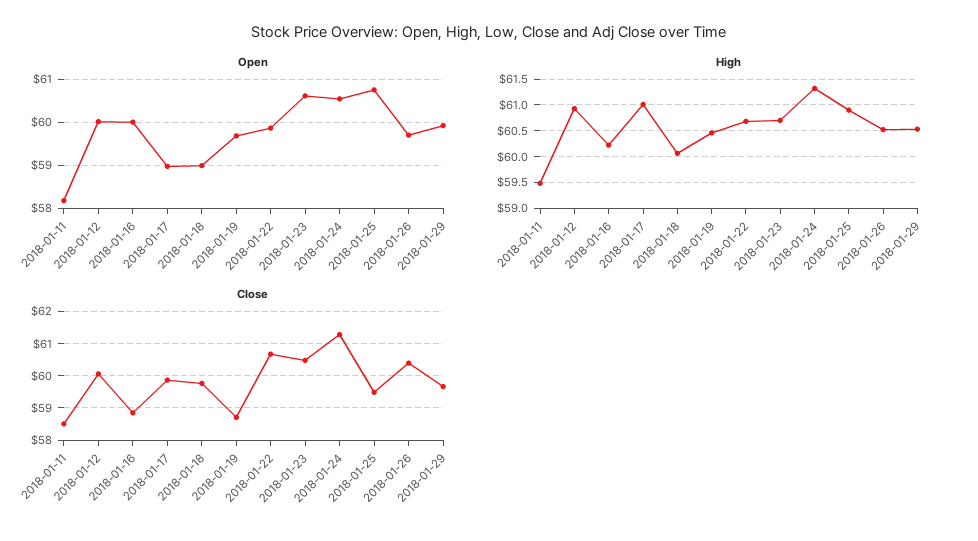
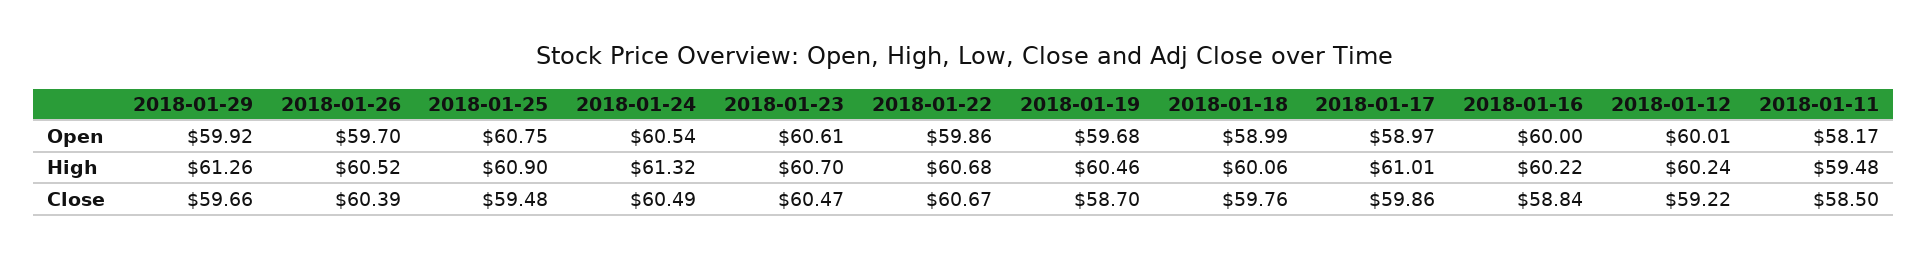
  {
    "Open": {
      "2018-01-11": 58.17,
      "2018-01-12": 60.01,
      "2018-01-16": 60,
      "2018-01-17": 58.97,
      "2018-01-18": 58.99,
      "2018-01-19": 59.68,
      "2018-01-22": 59.86,
      "2018-01-23": 60.61,
      "2018-01-24": 60.54,
      "2018-01-25": 60.75,
      "2018-01-26": 59.7,
      "2018-01-29": 59.92
    },
    "High": {
      "2018-01-11": 59.48,
-     "2018-01-12": 61,
+     "2018-01-12": 60.24,
      "2018-01-16": 60.22,
      "2018-01-17": 61.01,
      "2018-01-18": 60.06,
      "2018-01-19": 60.46,
      "2018-01-22": 60.68,
      "2018-01-23": 60.7,
      "2018-01-24": 61.32,
      "2018-01-25": 60.9,
      "2018-01-26": 60.52,
-     "2018-01-29": 60.5
+     "2018-01-29": 61.26
    },
    "Close": {
      "2018-01-11": 58.5,
-     "2018-01-12": 60,
+     "2018-01-12": 59.22,
      "2018-01-16": 58.84,
      "2018-01-17": 59.86,
      "2018-01-18": 59.76,
      "2018-01-19": 58.7,
      "2018-01-22": 60.67,
      "2018-01-23": 60.47,
-     "2018-01-24": 61.2,
+     "2018-01-24": 60.49,
      "2018-01-25": 59.48,
      "2018-01-26": 60.39,
      "2018-01-29": 59.66
    }
  }

